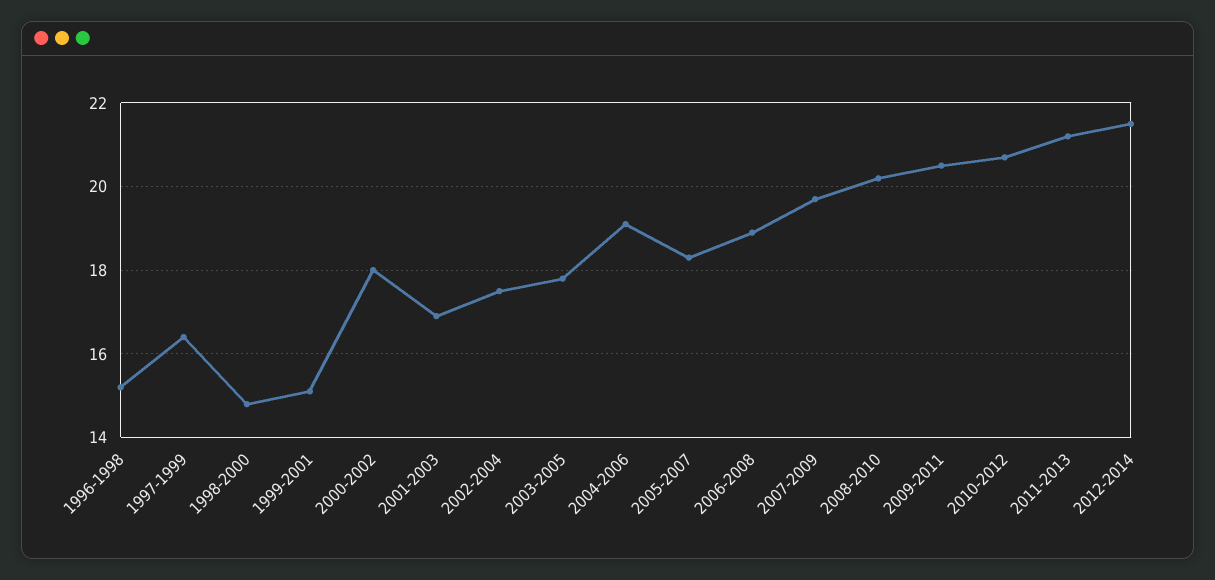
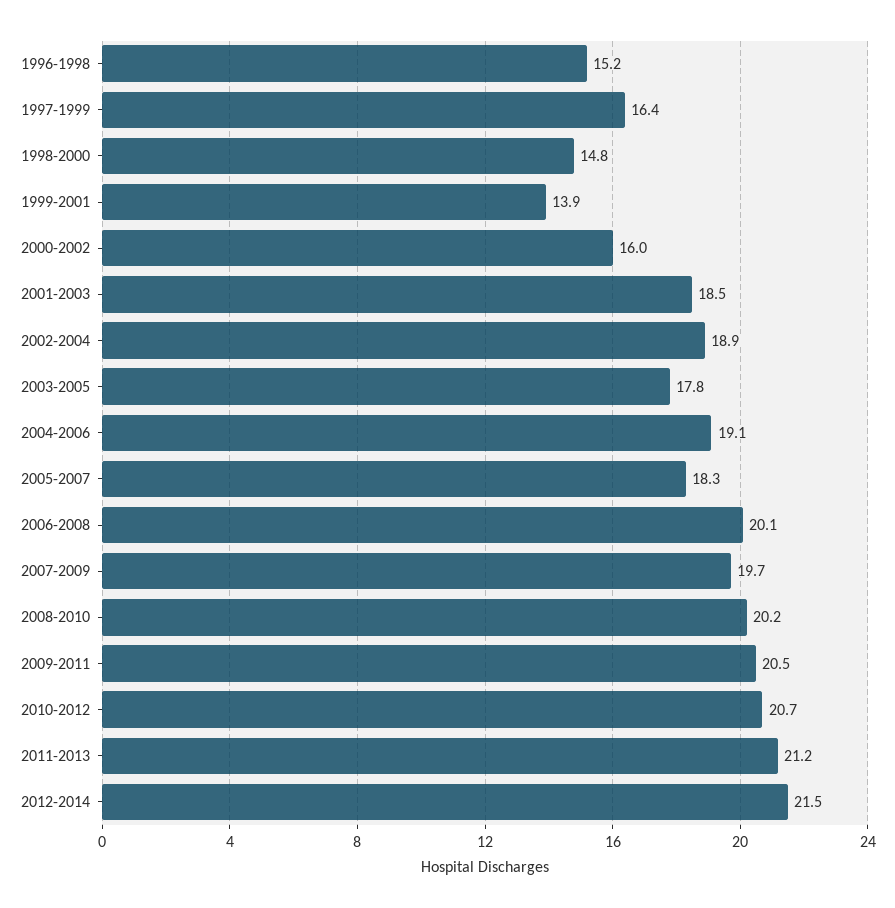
  {
    "1996-1998": 15.2,
    "1997-1999": 16.4,
    "1998-2000": 14.8,
-   "1999-2001": 15,
+   "1999-2001": 13.9,
-   "2000-2002": 18,
+   "2000-2002": 16,
-   "2001-2003": 17,
+   "2001-2003": 18.5,
-   "2002-2004": 17.5,
+   "2002-2004": 18.9,
    "2003-2005": 17.8,
    "2004-2006": 19.1,
    "2005-2007": 18.3,
-   "2006-2008": 19,
+   "2006-2008": 20.1,
    "2007-2009": 19.7,
    "2008-2010": 20.2,
    "2009-2011": 20.5,
    "2010-2012": 20.7,
    "2011-2013": 21.2,
    "2012-2014": 21.5
  }

